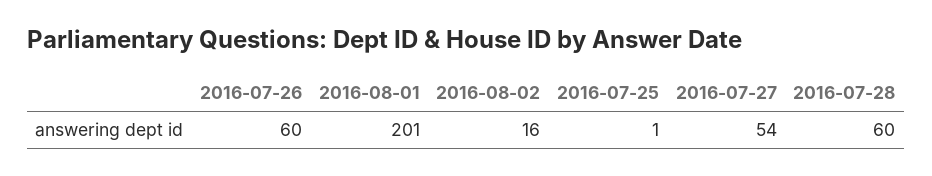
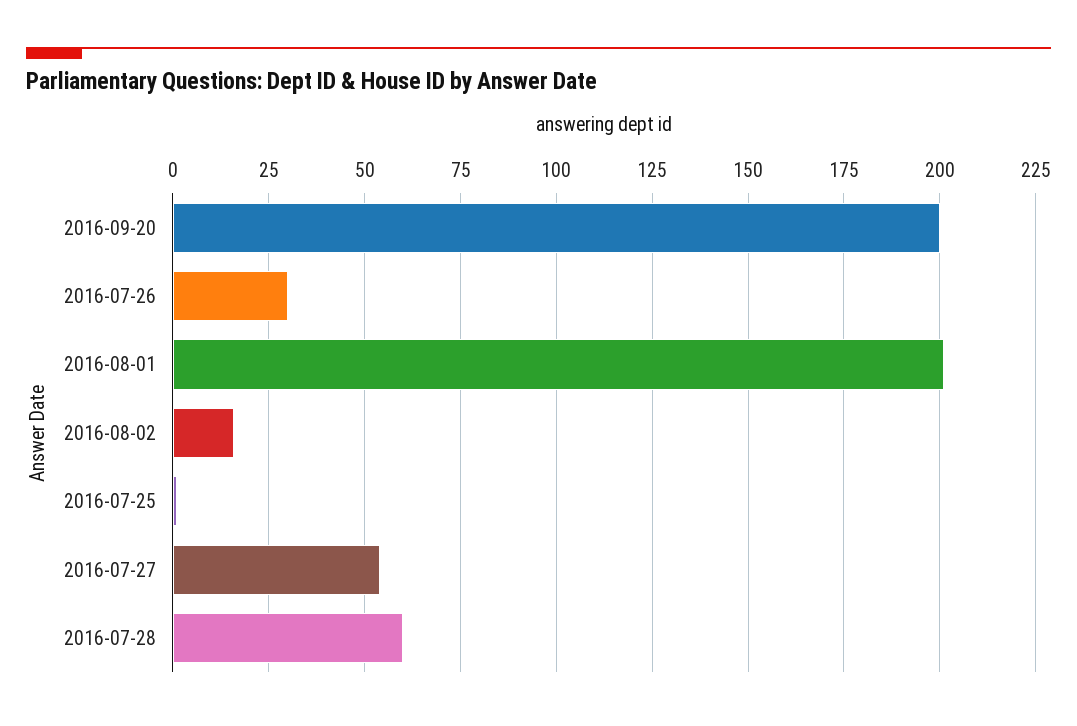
  {
-   "2016-07-26": 60,
+   "2016-07-26": 30,
    "2016-08-01": 201,
    "2016-08-02": 16,
    "2016-07-25": 1,
    "2016-07-27": 54,
-   "2016-07-28": 60
+   "2016-07-28": 60,
+   "2016-09-20": 200
  }

